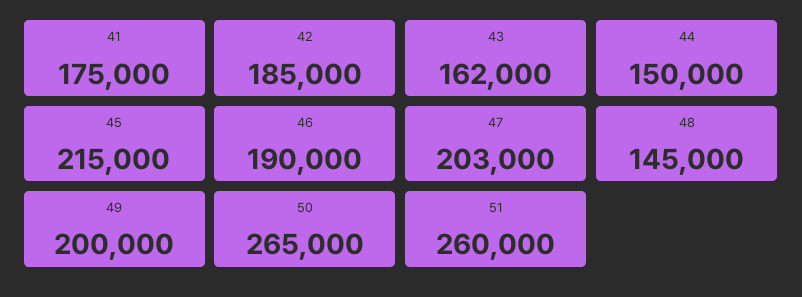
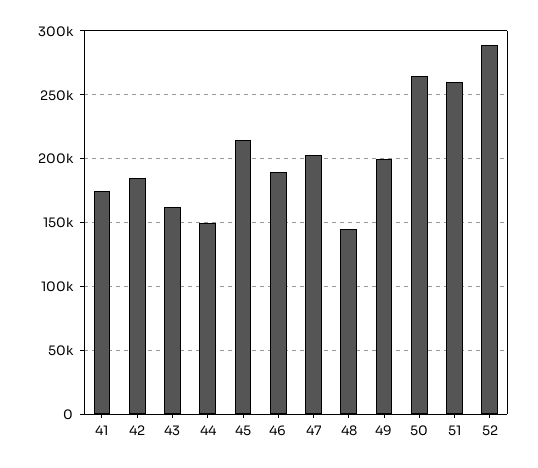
  {
    "41": 175000,
    "42": 185000,
    "43": 162000,
    "44": 150000,
    "45": 215000,
    "46": 190000,
    "47": 203000,
    "48": 145000,
    "49": 200000,
    "50": 265000,
-   "51": 260000
+   "51": 260000,
+   "52": 290000
  }

